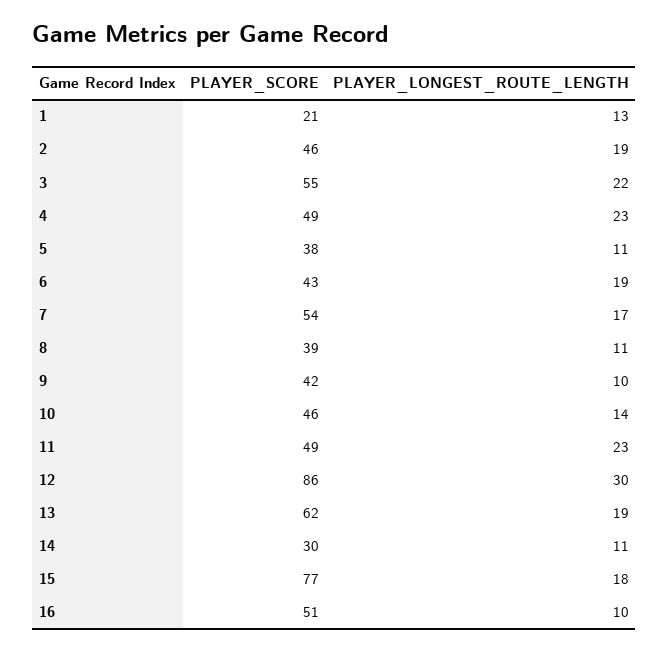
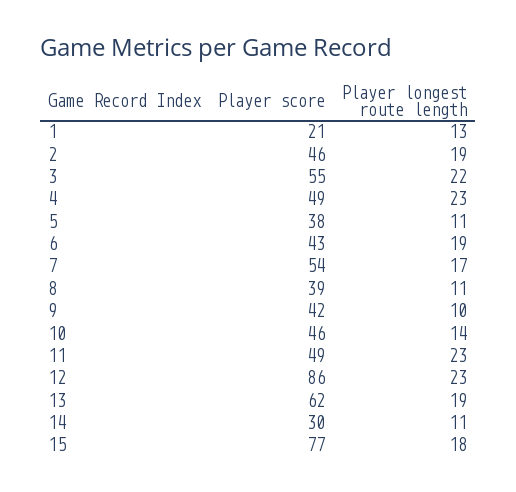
  {
    "PLAYER_SCORE": {
      "1": 21,
      "2": 46,
      "3": 55,
      "4": 49,
      "5": 38,
      "6": 43,
      "7": 54,
      "8": 39,
      "9": 42,
      "10": 46,
      "11": 49,
      "12": 86,
      "13": 62,
      "14": 30,
-     "15": 77,
+     "15": 77
-     "16": 51
    },
    "PLAYER_LONGEST_ROUTE_LENGTH": {
      "1": 13,
      "2": 19,
      "3": 22,
      "4": 23,
      "5": 11,
      "6": 19,
      "7": 17,
      "8": 11,
      "9": 10,
      "10": 14,
      "11": 23,
-     "12": 30,
+     "12": 23,
      "13": 19,
      "14": 11,
-     "15": 18,
+     "15": 18
-     "16": 10
    }
  }

